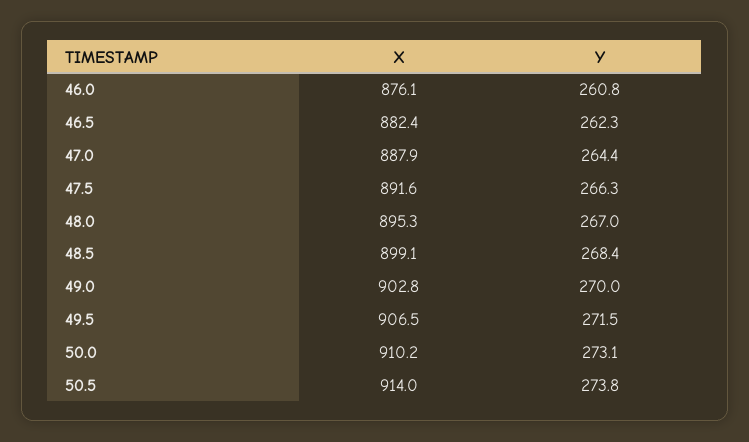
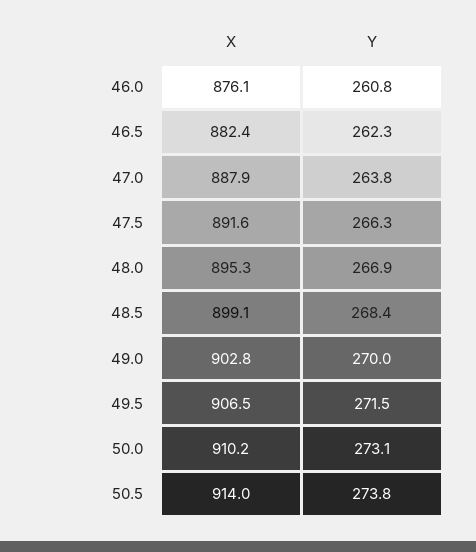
  {
    "X": {
      "46.0": 876.1,
      "46.5": 882.4,
      "47.0": 887.9,
      "47.5": 891.6,
      "48.0": 895.3,
      "48.5": 899.1,
      "49.0": 902.8,
      "49.5": 906.5,
      "50.0": 910.2,
      "50.5": 914
    },
    "Y": {
      "46.0": 260.8,
      "46.5": 262.3,
-     "47.0": 264.4,
+     "47.0": 263.8,
      "47.5": 266.3,
-     "48.0": 267,
+     "48.0": 266.9,
      "48.5": 268.4,
      "49.0": 270,
      "49.5": 271.5,
      "50.0": 273.1,
      "50.5": 273.8
    }
  }

